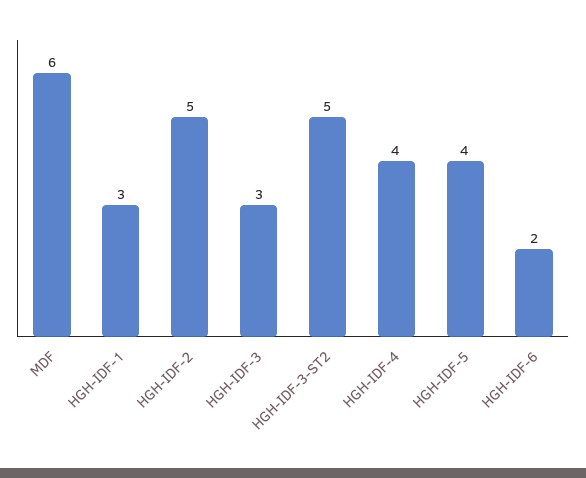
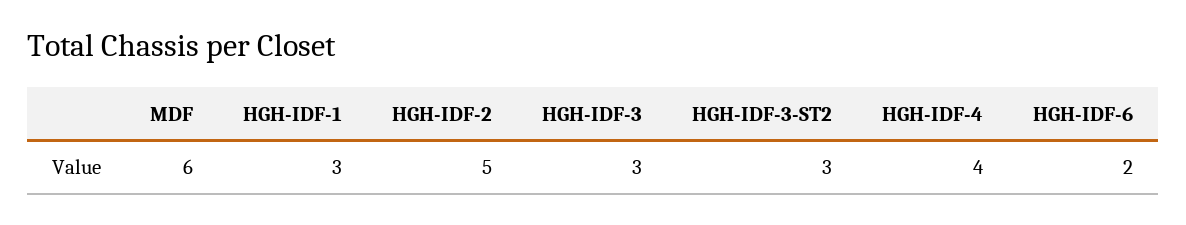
  {
    "MDF": 6,
    "HGH-IDF-1": 3,
    "HGH-IDF-2": 5,
    "HGH-IDF-3": 3,
-   "HGH-IDF-3-ST2": 5,
+   "HGH-IDF-3-ST2": 3,
    "HGH-IDF-4": 4,
-   "HGH-IDF-5": 4,
    "HGH-IDF-6": 2
  }

